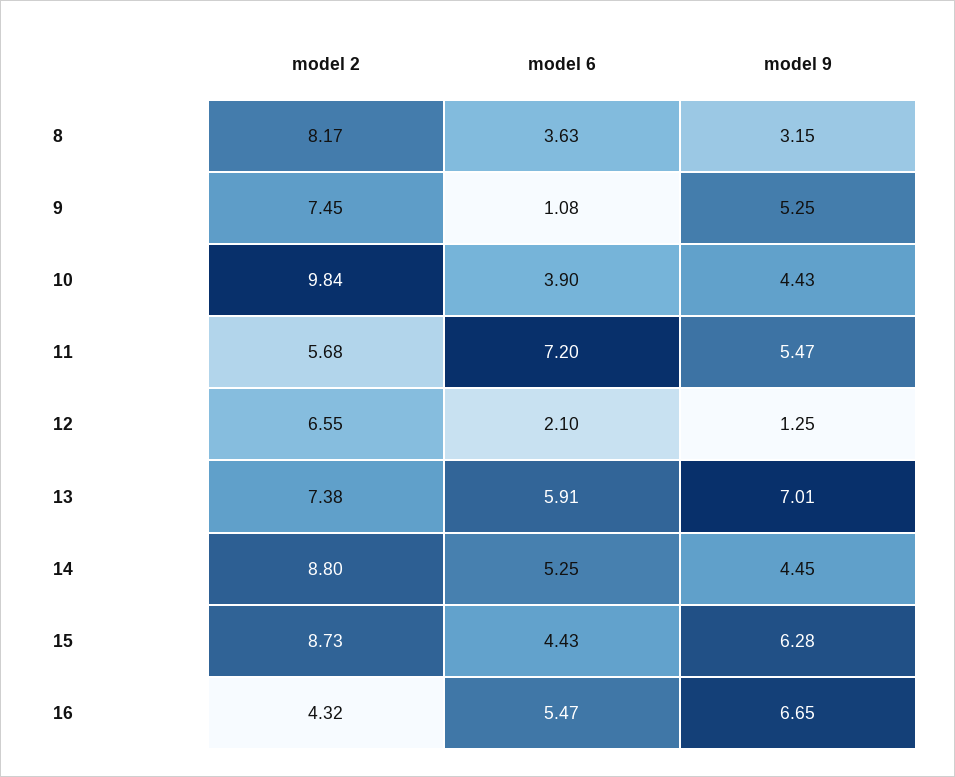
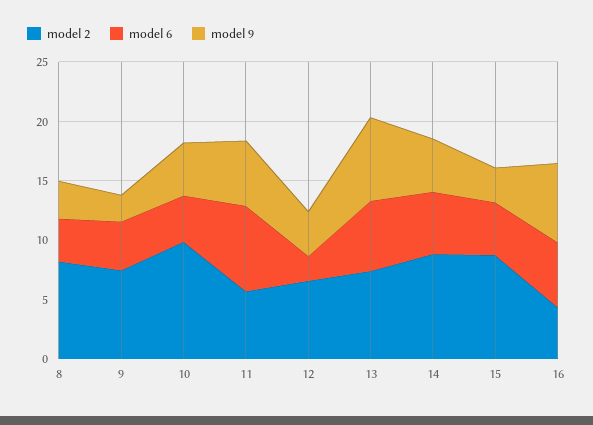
  {
    "model 2": {
      "8": 8.17,
      "9": 7.45,
      "10": 9.84,
      "11": 5.68,
      "12": 6.55,
      "13": 7.38,
      "14": 8.8,
      "15": 8.73,
      "16": 4.32
    },
    "model 6": {
      "8": 3.63,
-     "9": 1.08,
+     "9": 4,
      "10": 3.9,
      "11": 7.2,
      "12": 2.1,
      "13": 5.91,
      "14": 5.25,
      "15": 4.43,
      "16": 5.47
    },
    "model 9": {
      "8": 3.15,
-     "9": 5.25,
+     "9": 2,
      "10": 4.43,
      "11": 5.47,
-     "12": 1.25,
+     "12": 4,
      "13": 7.01,
      "14": 4.45,
-     "15": 6.28,
+     "15": 3,
      "16": 6.65
    }
  }

